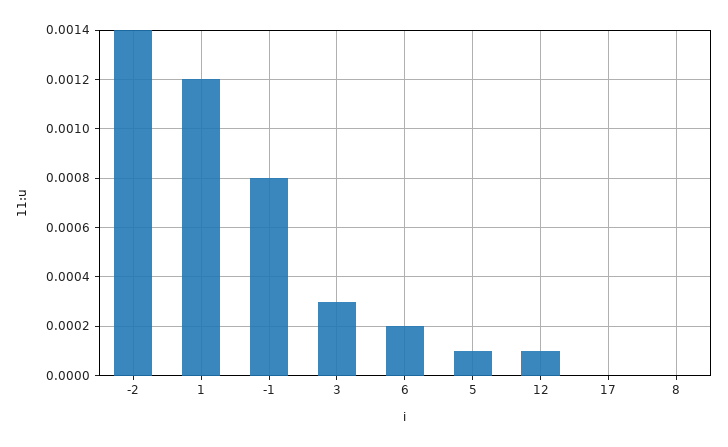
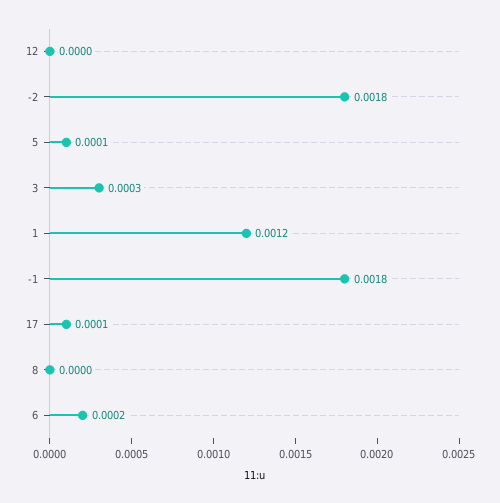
  {
-   "-2": 0.0014,
+   "-2": 0.0018,
    "1": 0.0012,
-   "-1": 0.0008,
+   "-1": 0.0018,
    "3": 0.0003,
    "6": 0.0002,
    "5": 0.0001,
-   "12": 0.0001,
+   "12": 0,
-   "17": 0,
+   "17": 0.0001,
    "8": 0
  }

